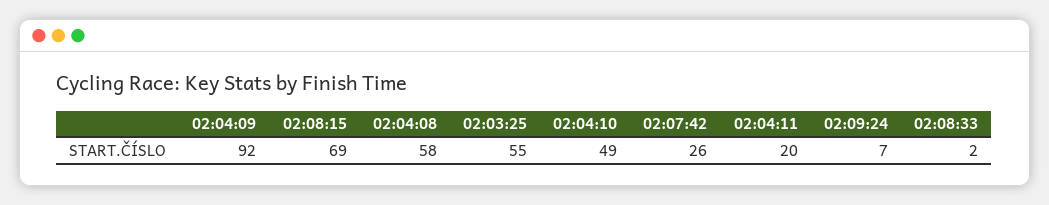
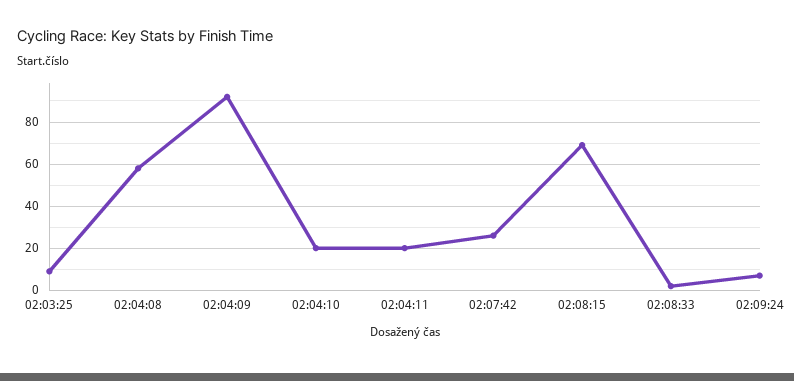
  {
    "02:04:09": 92,
    "02:08:15": 69,
    "02:04:08": 58,
-   "02:03:25": 55,
+   "02:03:25": 10,
-   "02:04:10": 49,
+   "02:04:10": 20,
    "02:07:42": 26,
    "02:04:11": 20,
    "02:09:24": 7,
    "02:08:33": 2
  }

